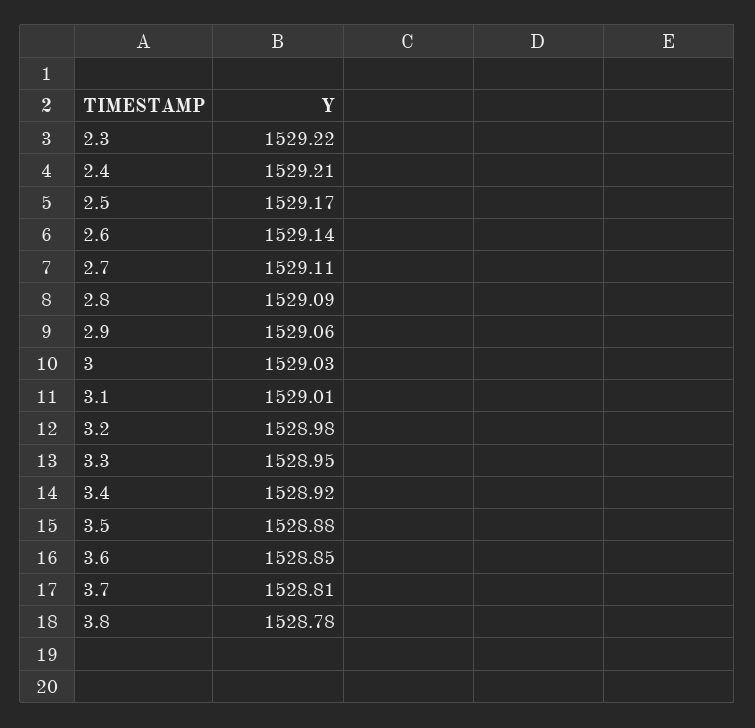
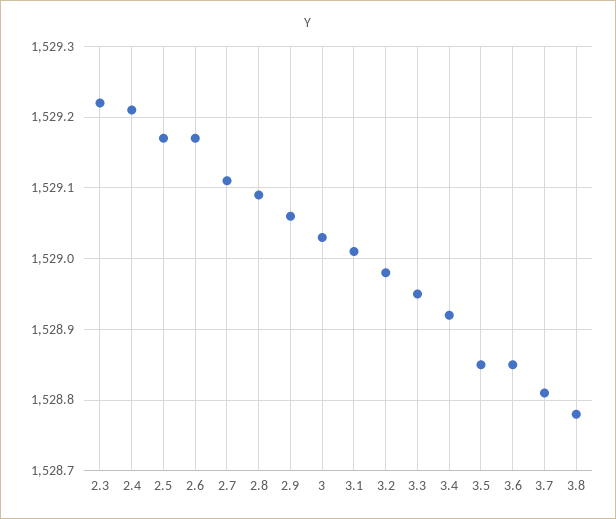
  {
    "2.3": 1529.22,
    "2.4": 1529.21,
    "2.5": 1529.17,
-   "2.6": 1529.14,
+   "2.6": 1529.17,
    "2.7": 1529.11,
    "2.8": 1529.09,
    "2.9": 1529.06,
    "3": 1529.03,
    "3.1": 1529.01,
    "3.2": 1528.98,
    "3.3": 1528.95,
    "3.4": 1528.92,
-   "3.5": 1528.88,
+   "3.5": 1528.85,
    "3.6": 1528.85,
    "3.7": 1528.81,
    "3.8": 1528.78
  }

